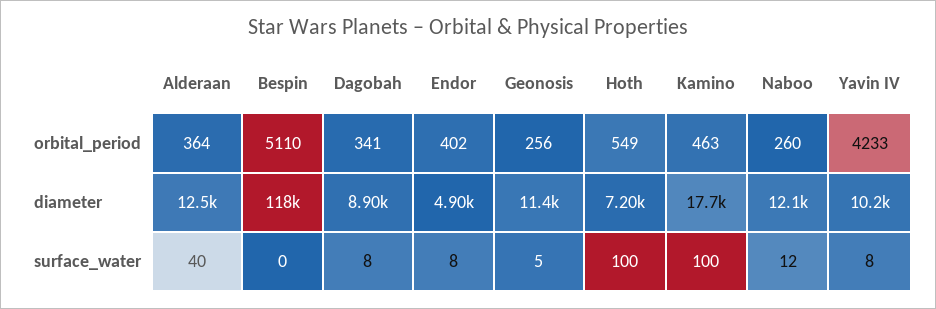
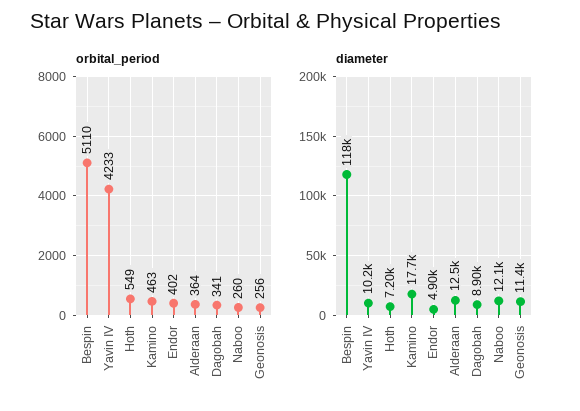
  {
    "orbital_period": {
      "Alderaan": 364,
      "Bespin": 5110,
      "Dagobah": 341,
      "Endor": 402,
      "Geonosis": 256,
      "Hoth": 549,
      "Kamino": 463,
      "Naboo": 260,
      "Yavin IV": 4233
    },
    "diameter": {
      "Alderaan": 12500,
      "Bespin": 118000,
      "Dagobah": 8900,
      "Endor": 4900,
      "Geonosis": 11400,
      "Hoth": 7200,
      "Kamino": 17700,
      "Naboo": 12100,
      "Yavin IV": 10200
-   },
+   }
-   "surface_water": {
-     "Alderaan": 40,
-     "Bespin": 0,
-     "Dagobah": 8,
-     "Endor": 8,
-     "Geonosis": 5,
-     "Hoth": 100,
-     "Kamino": 100,
-     "Naboo": 12,
-     "Yavin IV": 8
-   }
  }

